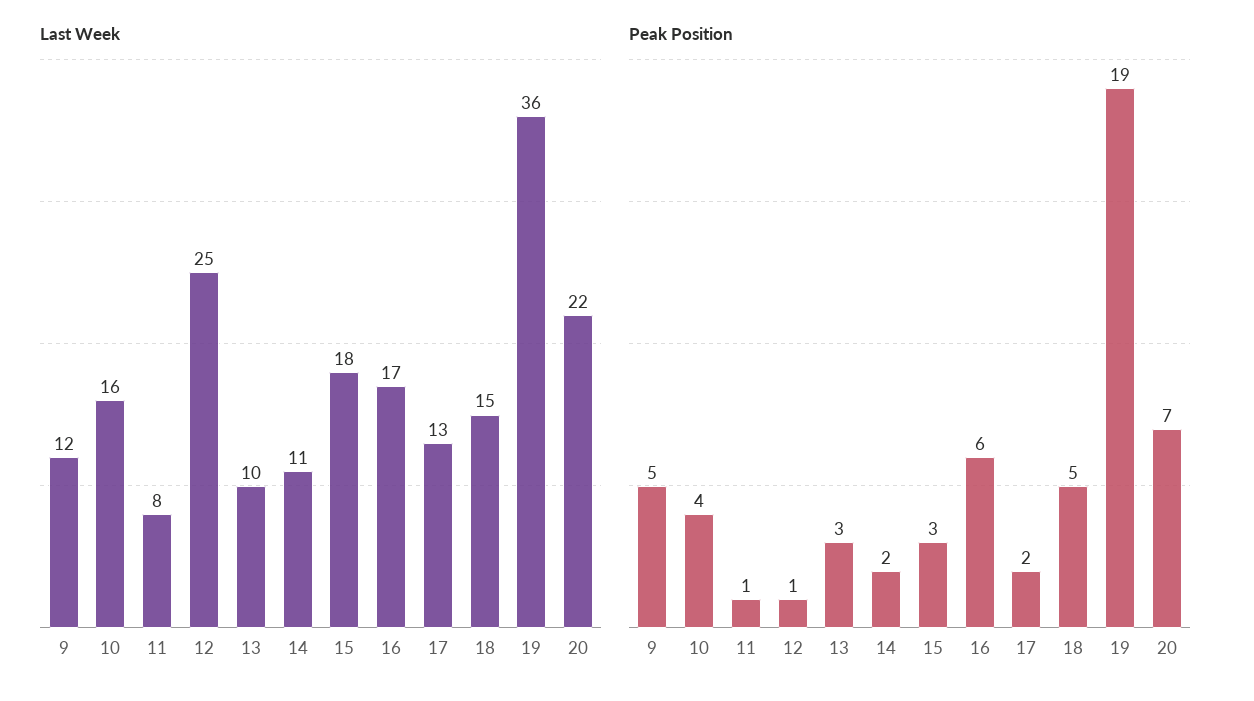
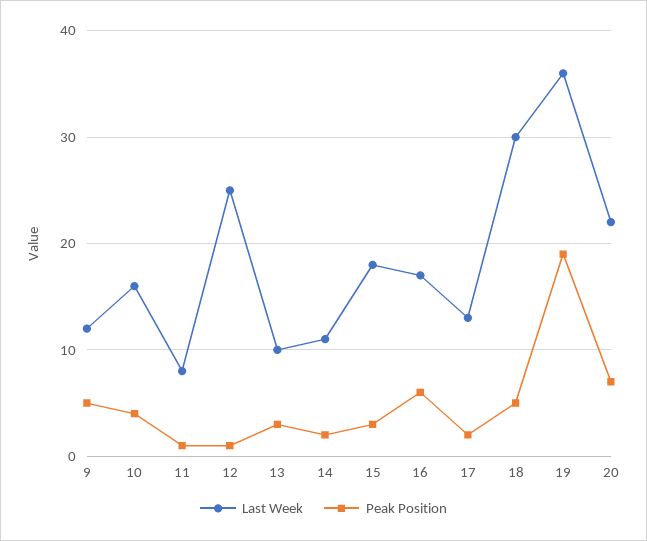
  {
    "Last Week": {
      "9": 12,
      "10": 16,
      "11": 8,
      "12": 25,
      "13": 10,
      "14": 11,
      "15": 18,
      "16": 17,
      "17": 13,
-     "18": 15,
+     "18": 30,
      "19": 36,
      "20": 22
    },
    "Peak Position": {
      "9": 5,
      "10": 4,
      "11": 1,
      "12": 1,
      "13": 3,
      "14": 2,
      "15": 3,
      "16": 6,
      "17": 2,
      "18": 5,
      "19": 19,
      "20": 7
    }
  }

